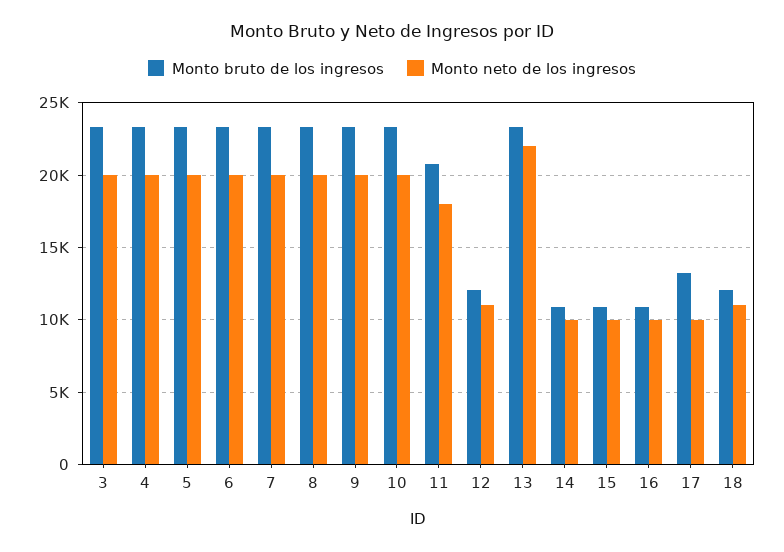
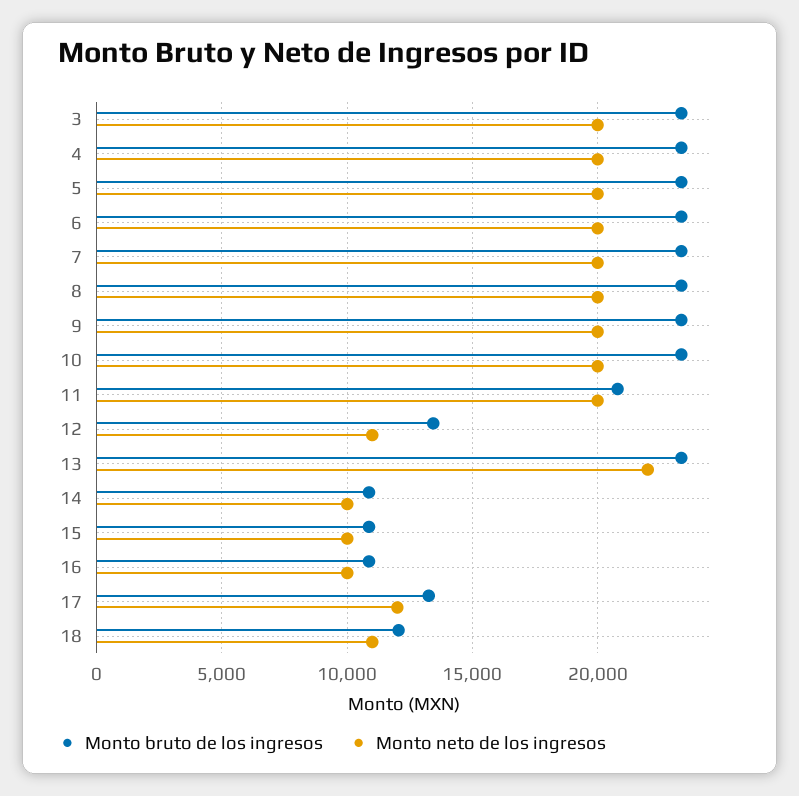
  {
    "Monto bruto de los ingresos": {
      "3": 23500,
      "4": 23500,
      "5": 23500,
      "6": 23500,
      "7": 23500,
      "8": 23500,
      "9": 23500,
      "10": 23500,
      "11": 21000,
-     "12": 12000,
+     "12": 13500,
      "13": 23500,
      "14": 11000,
      "15": 11000,
      "16": 11000,
      "17": 13500,
      "18": 12000
    },
    "Monto neto de los ingresos": {
      "3": 20000,
      "4": 20000,
      "5": 20000,
      "6": 20000,
      "7": 20000,
      "8": 20000,
      "9": 20000,
      "10": 20000,
-     "11": 18000,
+     "11": 20000,
      "12": 11000,
      "13": 22000,
      "14": 10000,
      "15": 10000,
      "16": 10000,
-     "17": 10000,
+     "17": 12000,
      "18": 11000
    }
  }

